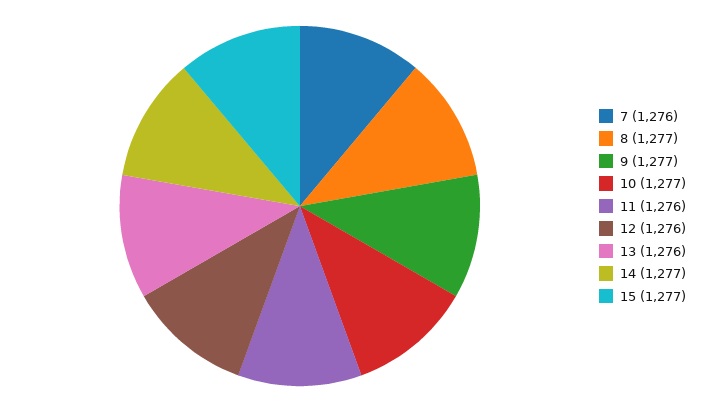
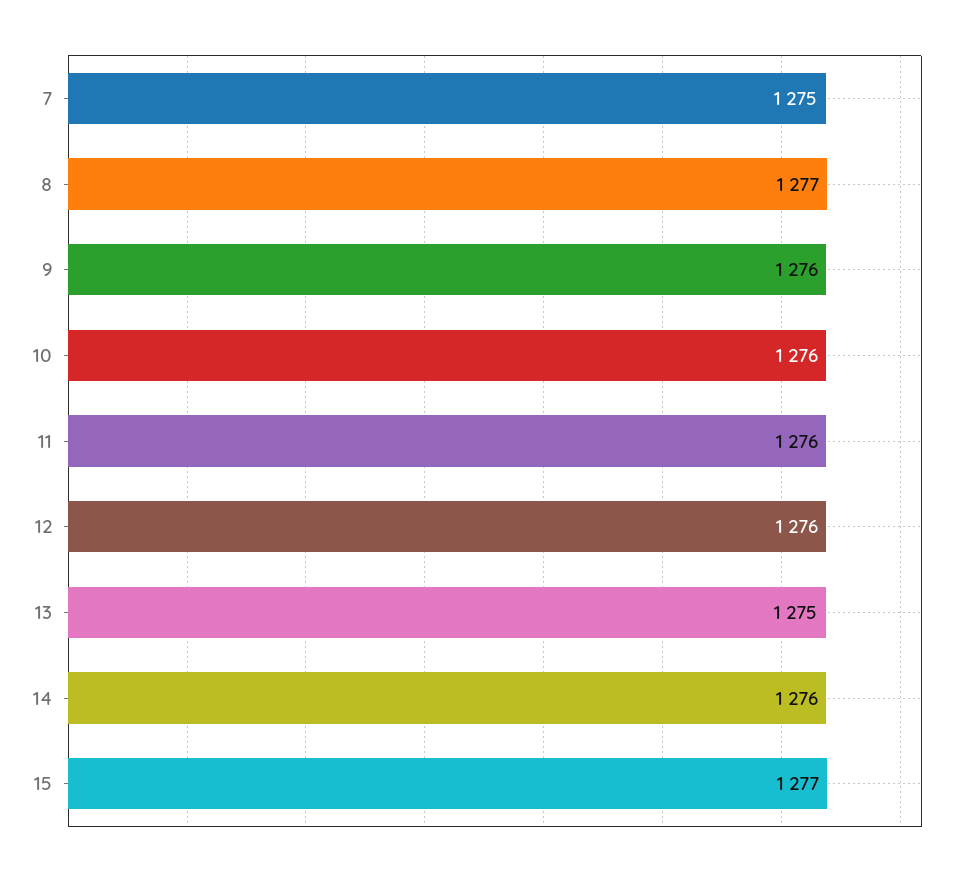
  {
-   "7": 1276,
+   "7": 1275,
    "8": 1277,
-   "9": 1277,
+   "9": 1276,
-   "10": 1277,
+   "10": 1276,
    "11": 1276,
    "12": 1276,
-   "13": 1276,
+   "13": 1275,
-   "14": 1277,
+   "14": 1276,
    "15": 1277
  }

